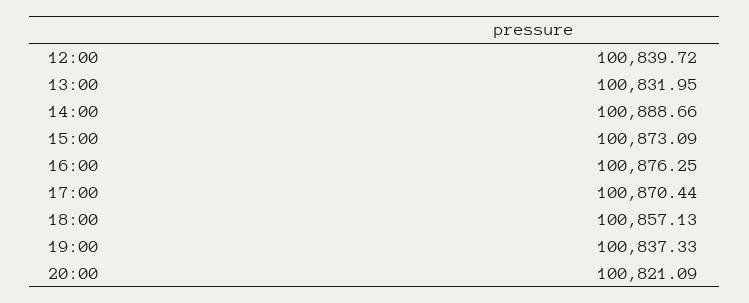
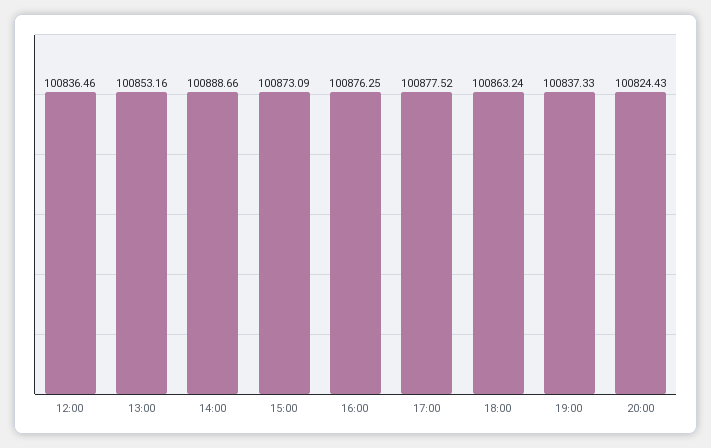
  {
-   "12:00": 100839.72,
+   "12:00": 100836.46,
-   "13:00": 100831.95,
+   "13:00": 100853.16,
    "14:00": 100888.66,
    "15:00": 100873.09,
    "16:00": 100876.25,
-   "17:00": 100870.44,
+   "17:00": 100877.52,
-   "18:00": 100857.13,
+   "18:00": 100863.24,
    "19:00": 100837.33,
-   "20:00": 100821.09
+   "20:00": 100824.43
  }

